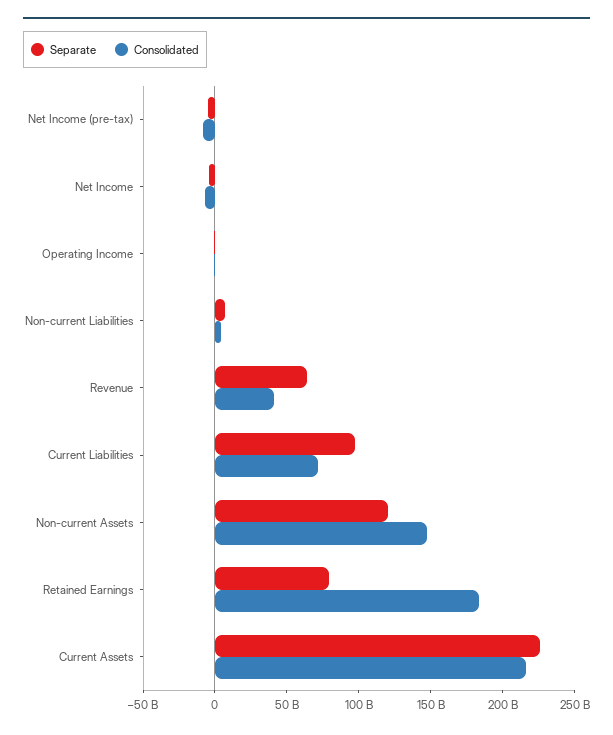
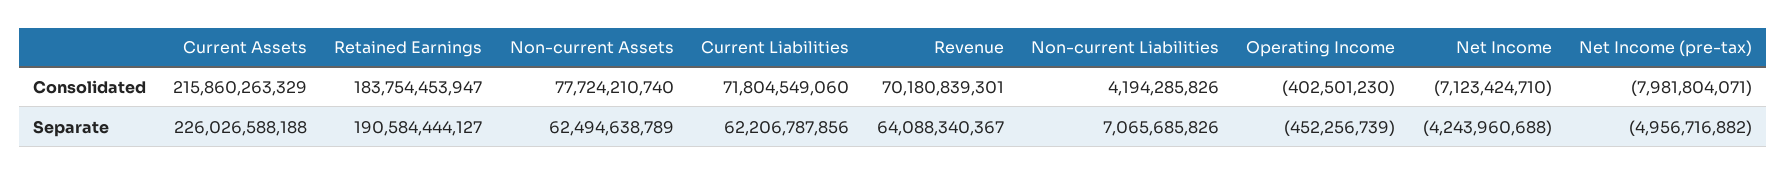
  {
    "Separate": {
      "Net Income (pre-tax)": -4956716882,
      "Net Income": -4243960688,
      "Operating Income": -452256739,
      "Non-current Liabilities": 7065685826,
      "Revenue": 64088340367,
-     "Current Liabilities": 100000000000,
+     "Current Liabilities": 62206787856,
-     "Non-current Assets": 120000000000,
+     "Non-current Assets": 62494638789,
-     "Retained Earnings": 80000000000,
+     "Retained Earnings": 190584444127,
      "Current Assets": 226026588188
    },
    "Consolidated": {
      "Net Income (pre-tax)": -7981804071,
      "Net Income": -7123424710,
      "Operating Income": -402501230,
      "Non-current Liabilities": 4194285826,
-     "Revenue": 40000000000,
+     "Revenue": 70180839301,
      "Current Liabilities": 71804549060,
-     "Non-current Assets": 150000000000,
+     "Non-current Assets": 77724210740,
      "Retained Earnings": 183754453947,
      "Current Assets": 215860263329
    }
  }

